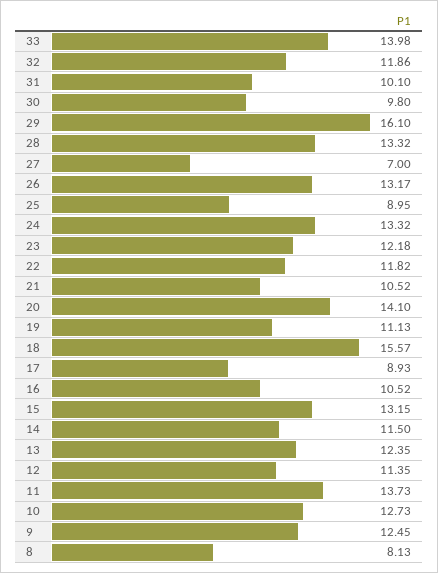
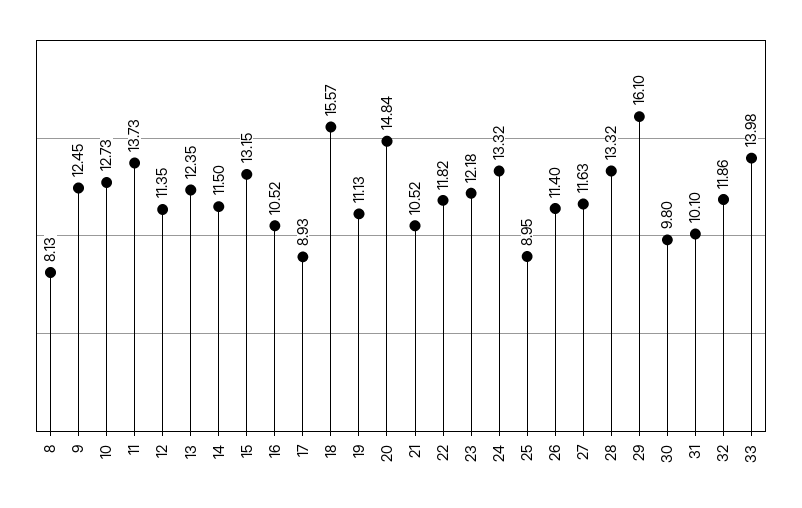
  {
    "33": 13.98,
    "32": 11.86,
    "31": 10.1,
    "30": 9.8,
    "29": 16.1,
    "28": 13.32,
-   "27": 7,
+   "27": 11.63,
-   "26": 13.17,
+   "26": 11.4,
    "25": 8.95,
    "24": 13.32,
    "23": 12.18,
    "22": 11.82,
    "21": 10.52,
-   "20": 14.1,
+   "20": 14.84,
    "19": 11.13,
    "18": 15.57,
    "17": 8.93,
    "16": 10.52,
    "15": 13.15,
    "14": 11.5,
    "13": 12.35,
    "12": 11.35,
    "11": 13.73,
    "10": 12.73,
    "9": 12.45,
    "8": 8.13
  }

